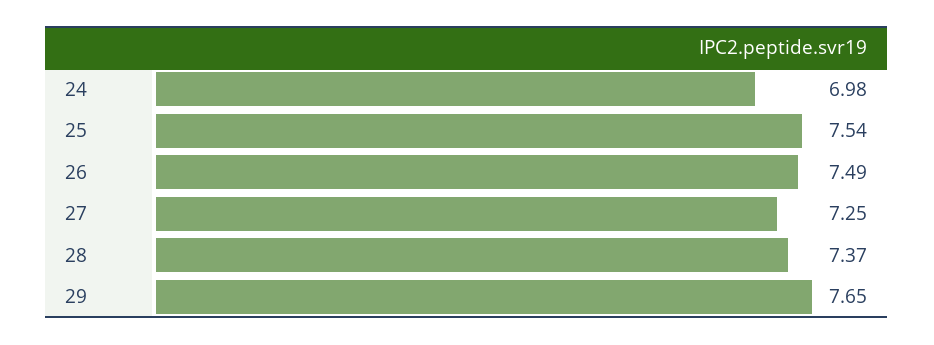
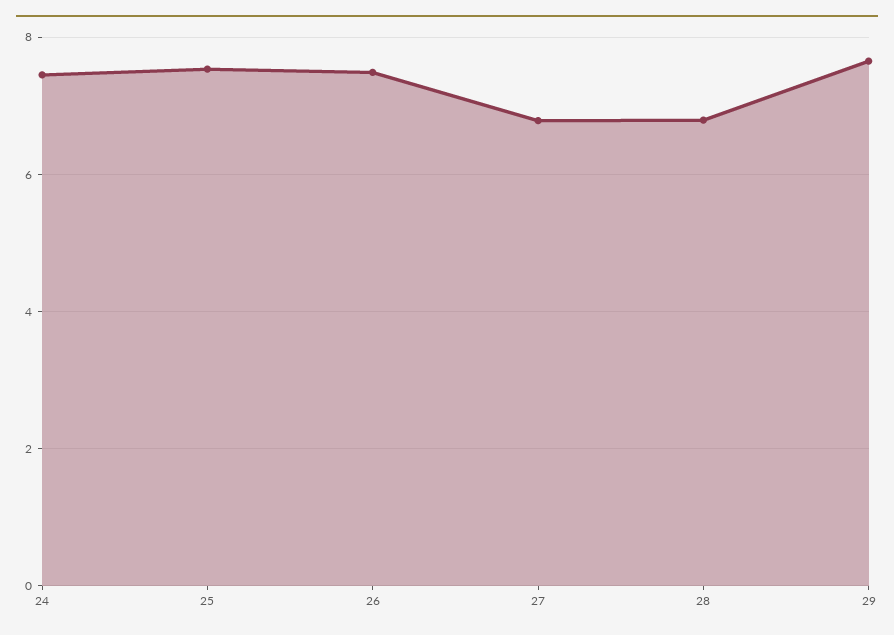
  {
-   "24": 6.98,
+   "24": 7.4,
    "25": 7.54,
    "26": 7.49,
-   "27": 7.25,
+   "27": 6.8,
-   "28": 7.37,
+   "28": 6.8,
    "29": 7.65
  }

